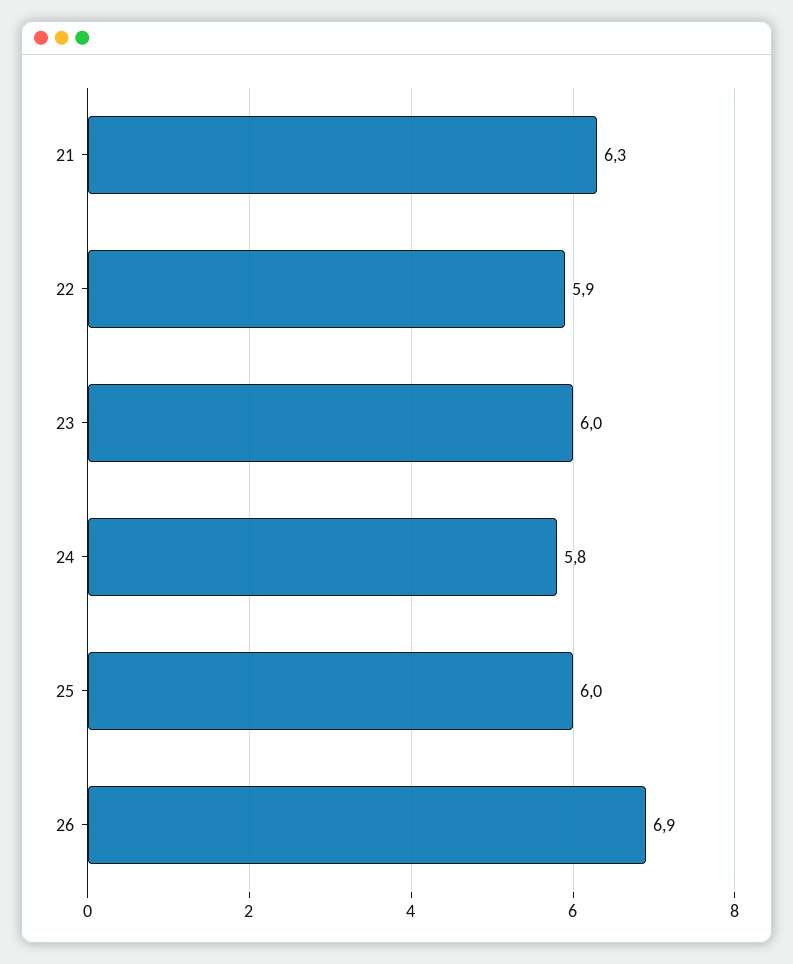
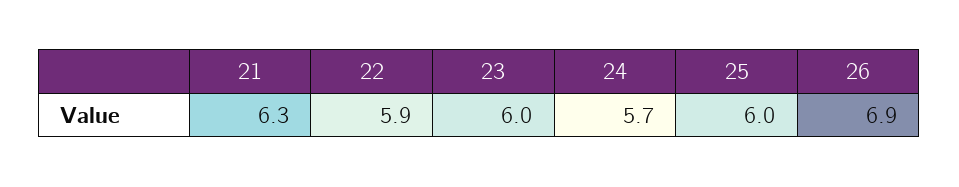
  {
    "21": 6.3,
    "22": 5.9,
    "23": 6,
-   "24": 5.8,
+   "24": 5.7,
    "25": 6,
    "26": 6.9
  }

